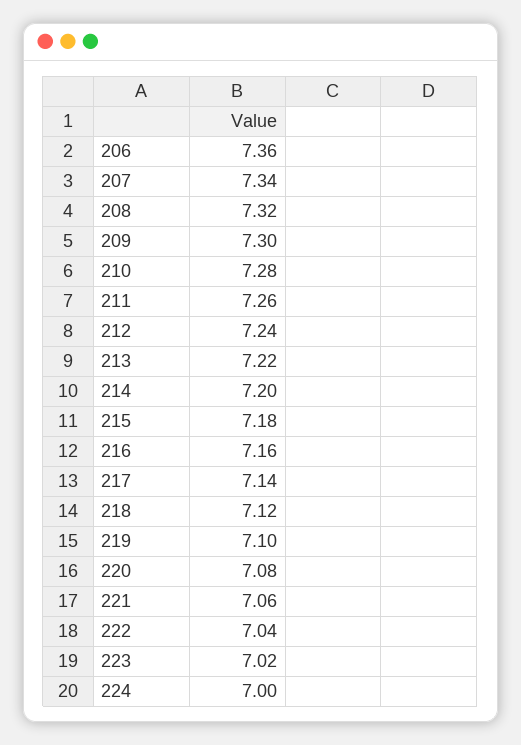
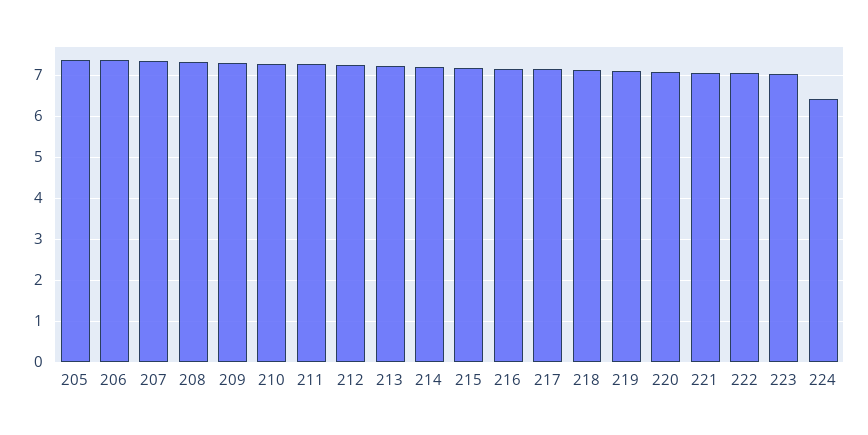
  {
    "206": 7.36,
    "207": 7.34,
    "208": 7.32,
    "209": 7.3,
    "210": 7.28,
    "211": 7.26,
    "212": 7.24,
    "213": 7.22,
    "214": 7.2,
    "215": 7.18,
    "216": 7.16,
    "217": 7.14,
    "218": 7.12,
    "219": 7.1,
    "220": 7.08,
    "221": 7.06,
    "222": 7.04,
    "223": 7.02,
-   "224": 7
+   "224": 6.4,
+   "205": 7.4
  }

